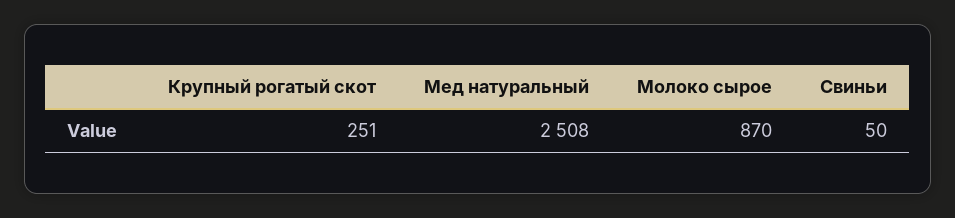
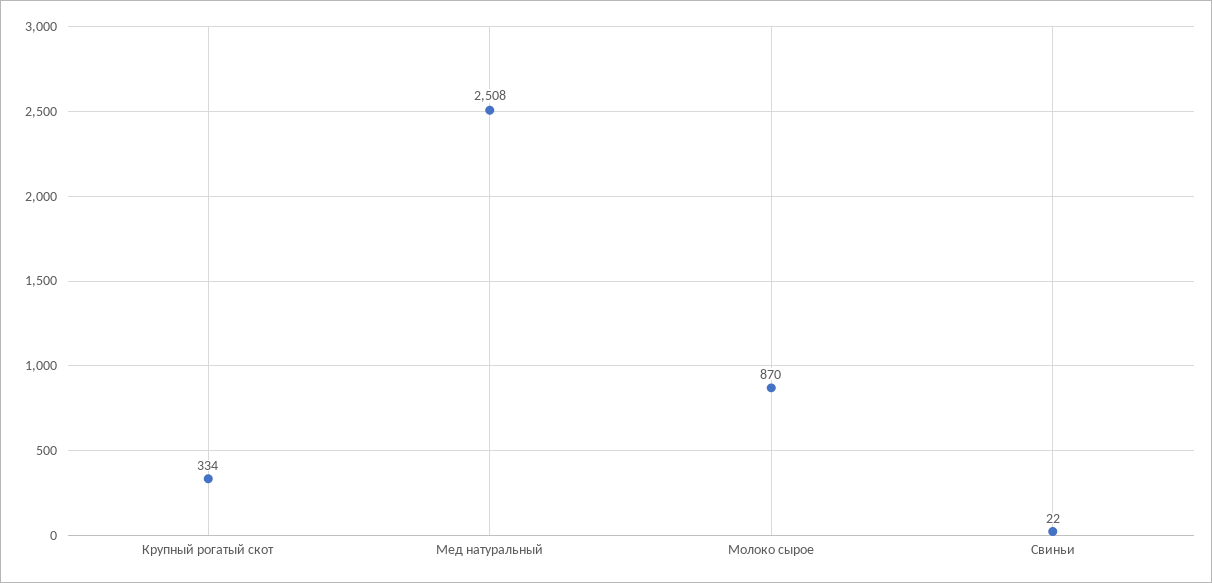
  {
-   "Крупный рогатый скот": 251,
+   "Крупный рогатый скот": 334,
    "Мед натуральный": 2508,
    "Молоко сырое": 870,
-   "Свиньи": 50
+   "Свиньи": 22
  }

